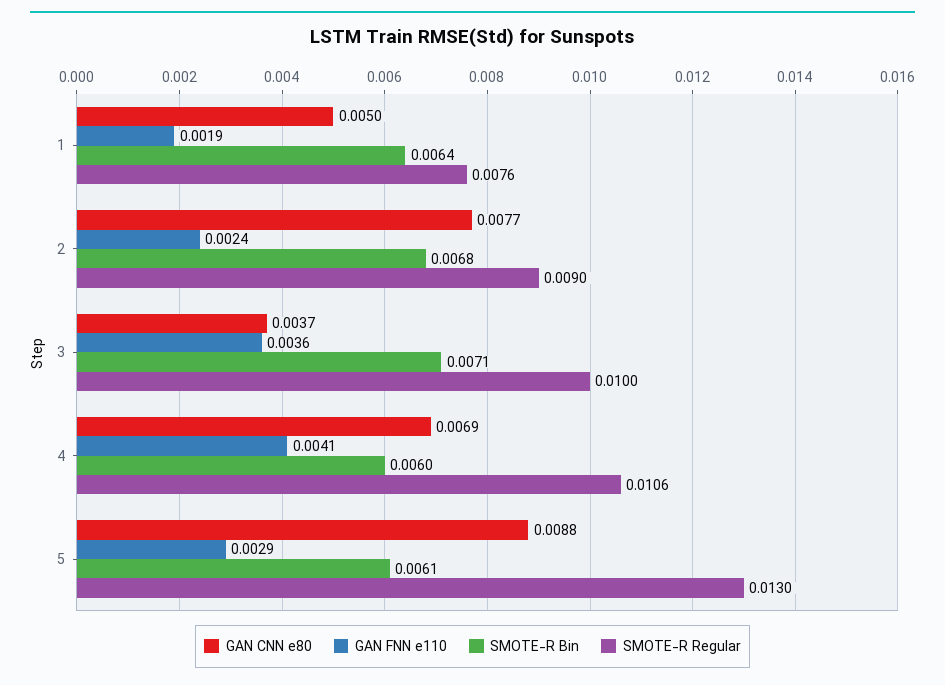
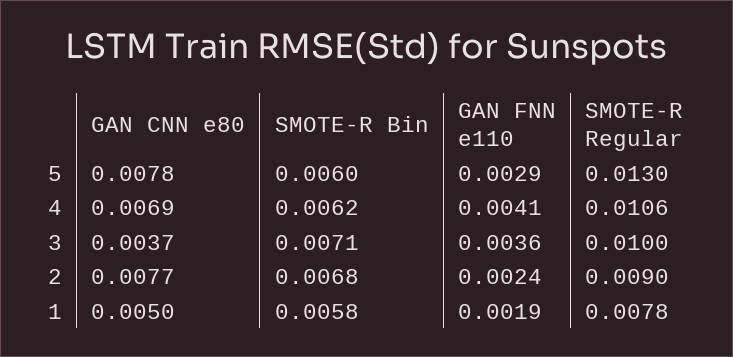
  {
    "GAN CNN e80": {
      "1": 0.005,
      "2": 0.0077,
      "3": 0.0037,
      "4": 0.0069,
-     "5": 0.0088
+     "5": 0.0078
    },
    "GAN FNN e110": {
      "1": 0.0019,
      "2": 0.0024,
      "3": 0.0036,
      "4": 0.0041,
      "5": 0.0029
    },
    "SMOTE-R Bin": {
-     "1": 0.0064,
+     "1": 0.0058,
      "2": 0.0068,
      "3": 0.0071,
-     "4": 0.006,
+     "4": 0.0062,
-     "5": 0.0061
+     "5": 0.006
    },
    "SMOTE-R Regular": {
-     "1": 0.0076,
+     "1": 0.0078,
      "2": 0.009,
      "3": 0.01,
      "4": 0.0106,
      "5": 0.013
    }
  }

